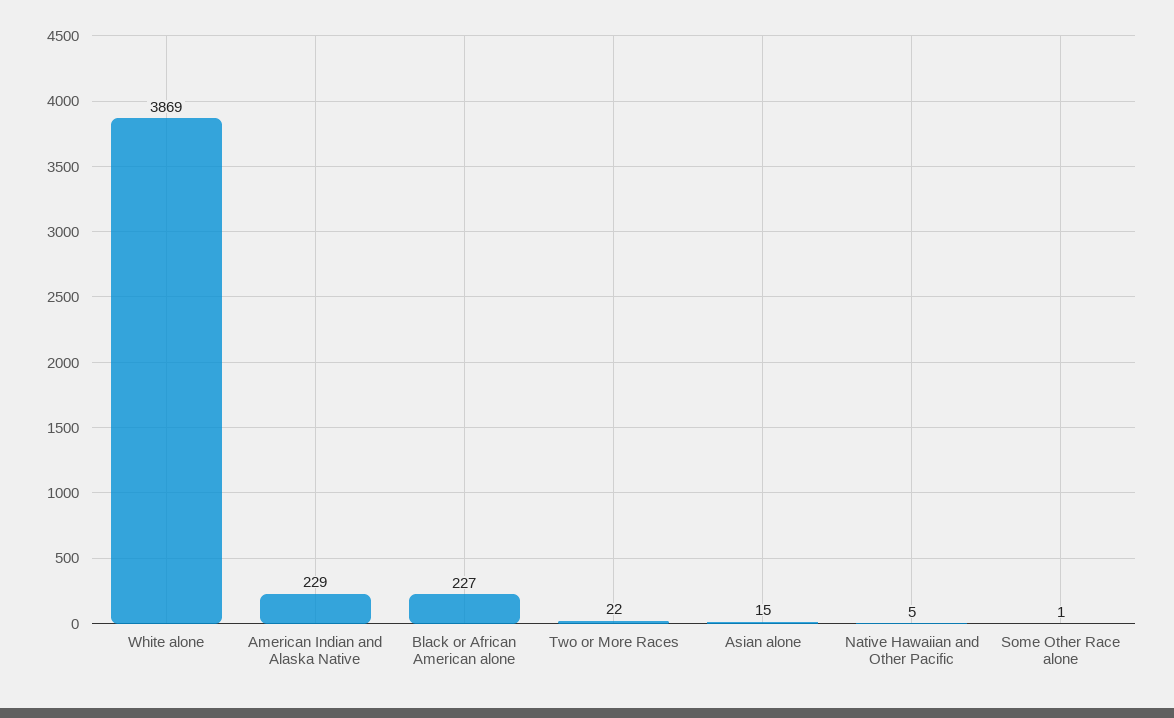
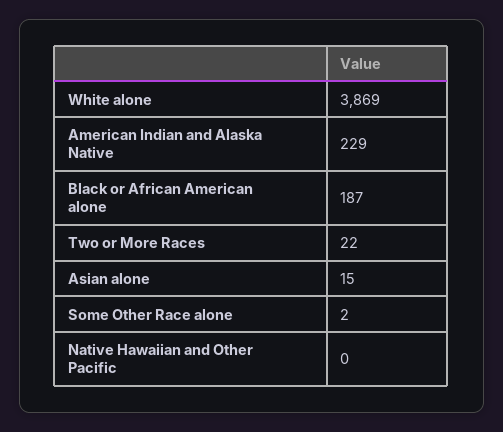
  {
    "White alone": 3869,
    "American Indian and Alaska Native": 229,
-   "Black or African American alone": 227,
+   "Black or African American alone": 187,
    "Two or More Races": 22,
    "Asian alone": 15,
-   "Native Hawaiian and Other Pacific": 5,
+   "Native Hawaiian and Other Pacific": 0,
-   "Some Other Race alone": 1
+   "Some Other Race alone": 2
  }

